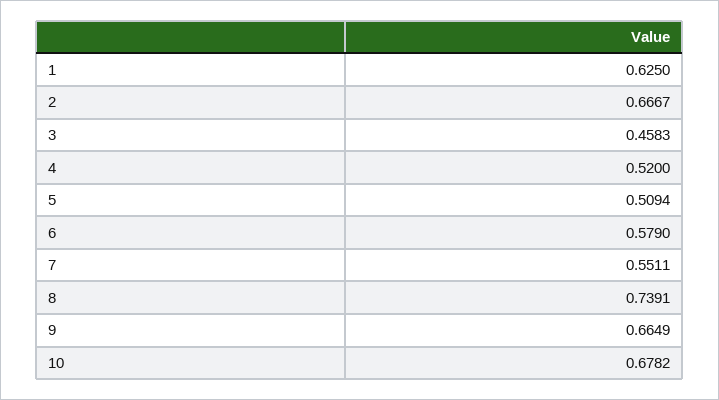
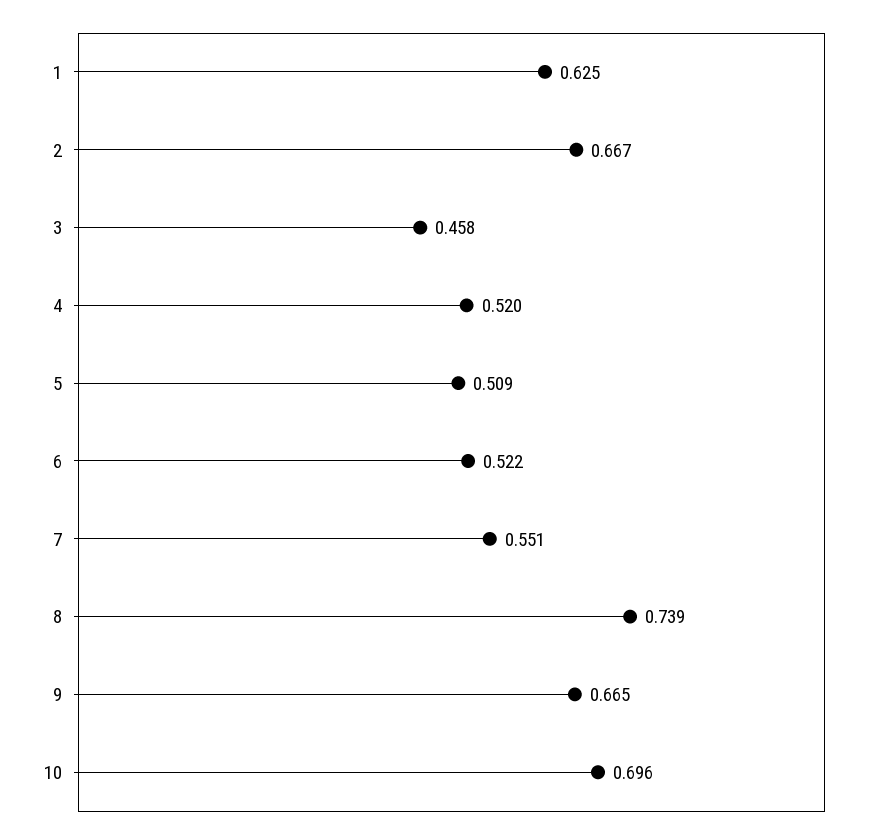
  {
    "1": 0.625,
    "2": 0.6667,
    "3": 0.4583,
    "4": 0.52,
    "5": 0.5094,
-   "6": 0.579,
+   "6": 0.522,
    "7": 0.5511,
    "8": 0.7391,
    "9": 0.6649,
-   "10": 0.6782
+   "10": 0.696
  }

